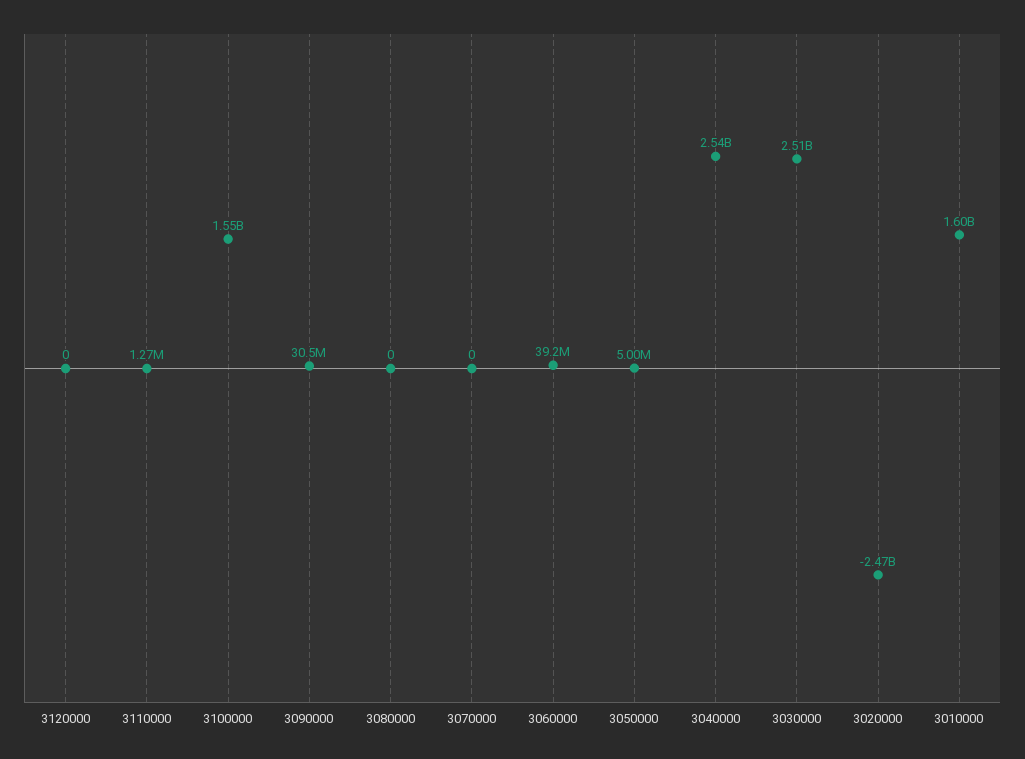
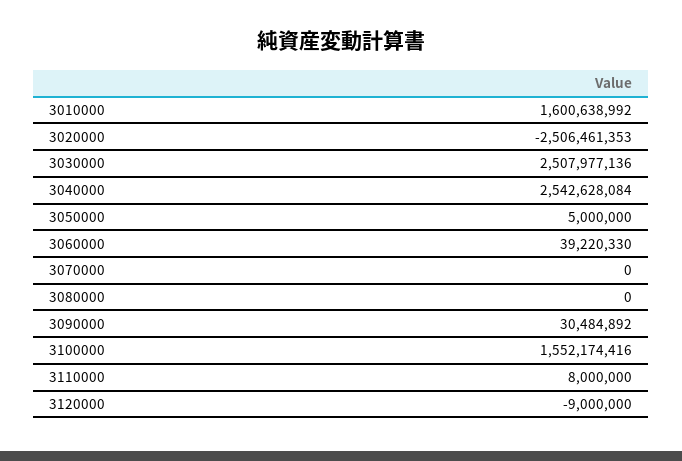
  {
-   "3120000": 0,
+   "3120000": -9000000,
-   "3110000": 1270000,
+   "3110000": 8000000,
    "3100000": 1552174416,
    "3090000": 30484892,
    "3080000": 0,
    "3070000": 0,
    "3060000": 39220330,
    "3050000": 5000000,
    "3040000": 2542628084,
    "3030000": 2507977136,
-   "3020000": -2470000000,
+   "3020000": -2506461353,
    "3010000": 1600638992
  }

